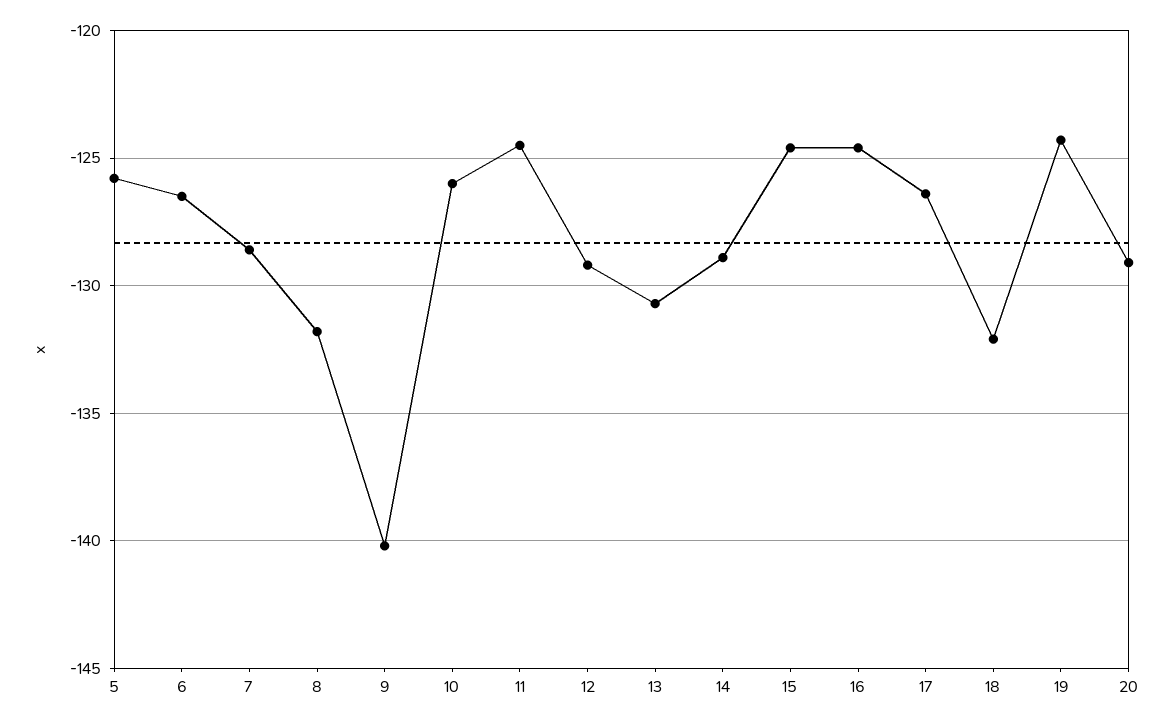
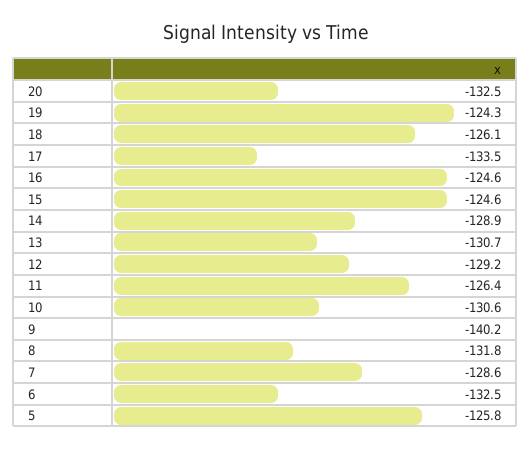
  {
    "5": -125.8,
-   "6": -126.5,
+   "6": -132.5,
    "7": -128.6,
    "8": -131.8,
    "9": -140.2,
-   "10": -126,
+   "10": -130.6,
-   "11": -124.5,
+   "11": -126.4,
    "12": -129.2,
    "13": -130.7,
    "14": -128.9,
    "15": -124.6,
    "16": -124.6,
-   "17": -126.5,
+   "17": -133.5,
-   "18": -132,
+   "18": -126.1,
    "19": -124.3,
-   "20": -129
+   "20": -132.5
  }

